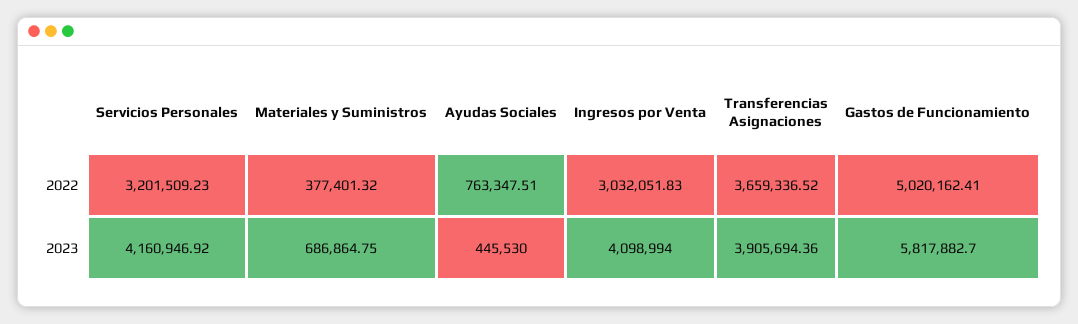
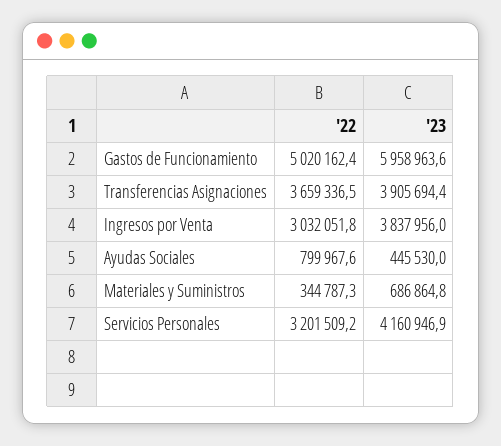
  {
    "Servicios Personales": {
      "2022": 3201509.23,
      "2023": 4160946.92
    },
    "Materiales y Suministros": {
-     "2022": 377401.32,
+     "2022": 344787.3,
      "2023": 686864.75
    },
    "Ayudas Sociales": {
-     "2022": 763347.51,
+     "2022": 799967.6,
      "2023": 445530
    },
    "Ingresos por Venta": {
      "2022": 3032051.83,
-     "2023": 4098994
+     "2023": 3837956
    },
    "Transferencias Asignaciones": {
      "2022": 3659336.52,
      "2023": 3905694.36
    },
    "Gastos de Funcionamiento": {
      "2022": 5020162.41,
-     "2023": 5817882.7
+     "2023": 5958963.6
    }
  }

